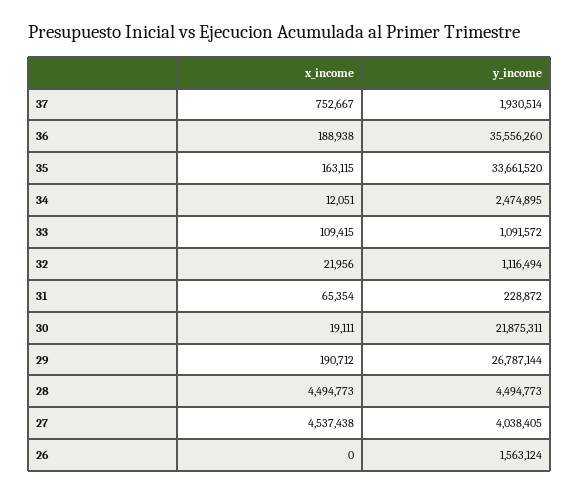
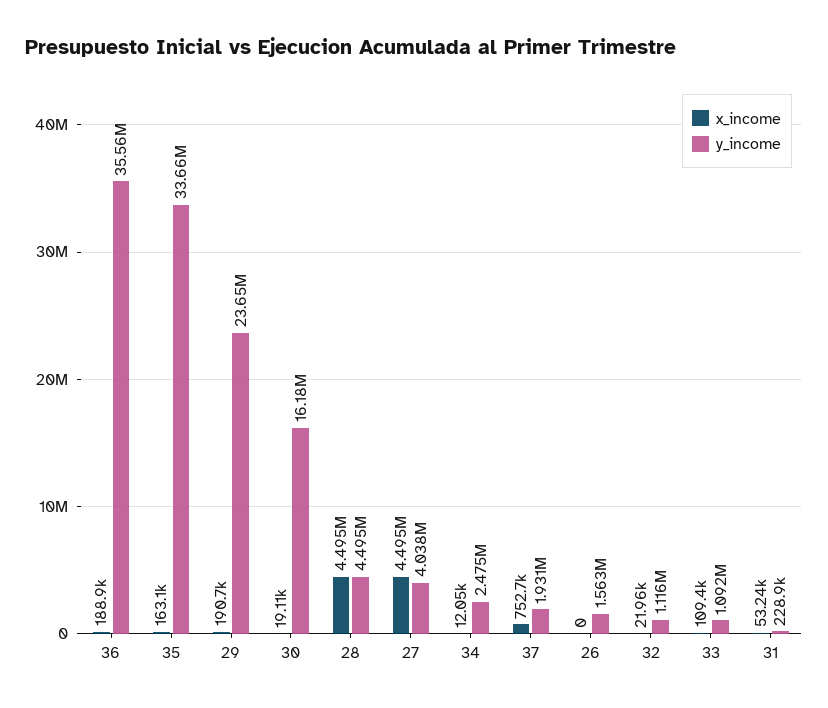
  {
    "x_income": {
      "37": 752667,
      "36": 188938,
      "35": 163115,
      "34": 12051,
      "33": 109415,
      "32": 21956,
-     "31": 65354,
+     "31": 53240,
      "30": 19111,
      "29": 190712,
      "28": 4494773,
-     "27": 4537438,
+     "27": 4495000,
      "26": 0
    },
    "y_income": {
      "37": 1930514,
      "36": 35556260,
      "35": 33661520,
      "34": 2474895,
      "33": 1091572,
      "32": 1116494,
      "31": 228872,
-     "30": 21875311,
+     "30": 16180000,
-     "29": 26787144,
+     "29": 23650000,
      "28": 4494773,
      "27": 4038405,
      "26": 1563124
    }
  }

